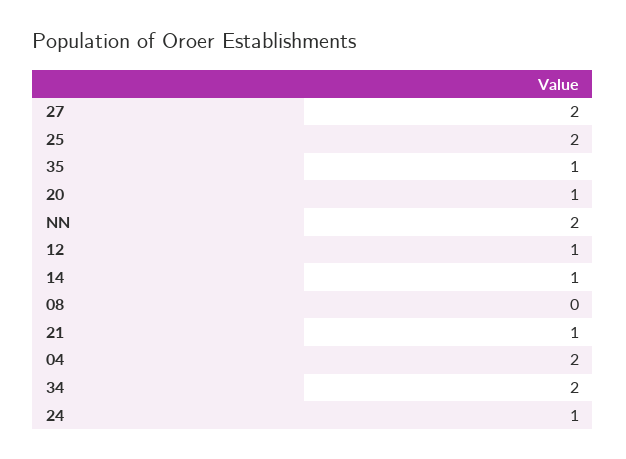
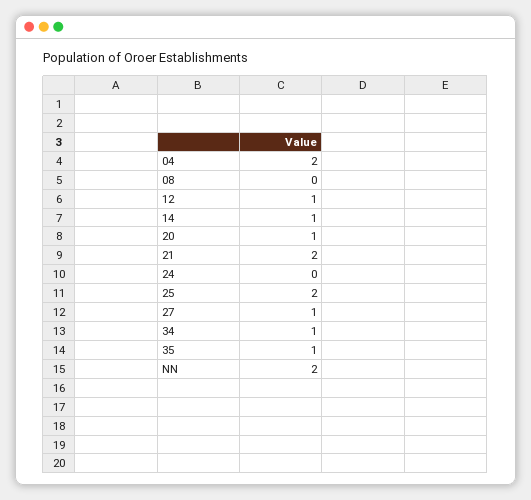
  {
-   "27": 2,
+   "27": 1,
    "25": 2,
    "35": 1,
    "20": 1,
    "NN": 2,
    "12": 1,
    "14": 1,
    "08": 0,
-   "21": 1,
+   "21": 2,
    "04": 2,
-   "34": 2,
+   "34": 1,
-   "24": 1
+   "24": 0
  }

